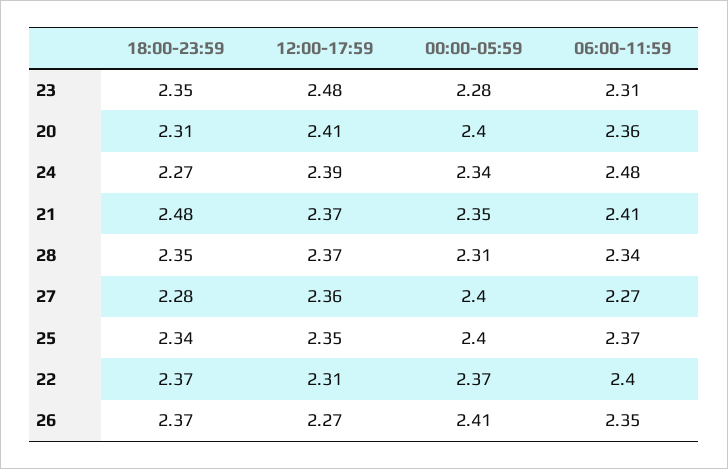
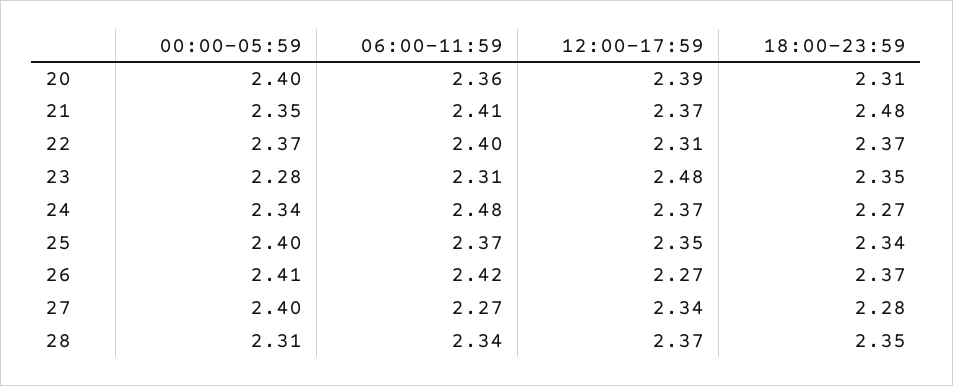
  {
    "18:00-23:59": {
      "23": 2.35,
      "20": 2.31,
      "24": 2.27,
      "21": 2.48,
      "28": 2.35,
      "27": 2.28,
      "25": 2.34,
      "22": 2.37,
      "26": 2.37
    },
    "12:00-17:59": {
      "23": 2.48,
-     "20": 2.41,
+     "20": 2.39,
-     "24": 2.39,
+     "24": 2.37,
      "21": 2.37,
      "28": 2.37,
-     "27": 2.36,
+     "27": 2.34,
      "25": 2.35,
      "22": 2.31,
      "26": 2.27
    },
    "00:00-05:59": {
      "23": 2.28,
      "20": 2.4,
      "24": 2.34,
      "21": 2.35,
      "28": 2.31,
      "27": 2.4,
      "25": 2.4,
      "22": 2.37,
      "26": 2.41
    },
    "06:00-11:59": {
      "23": 2.31,
      "20": 2.36,
      "24": 2.48,
      "21": 2.41,
      "28": 2.34,
      "27": 2.27,
      "25": 2.37,
      "22": 2.4,
-     "26": 2.35
+     "26": 2.42
    }
  }

